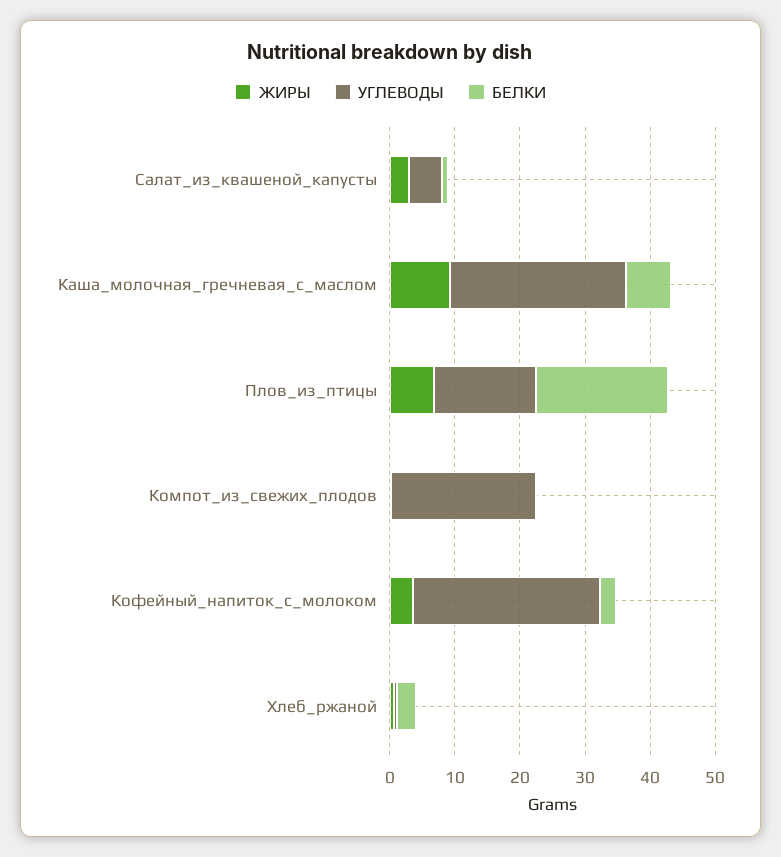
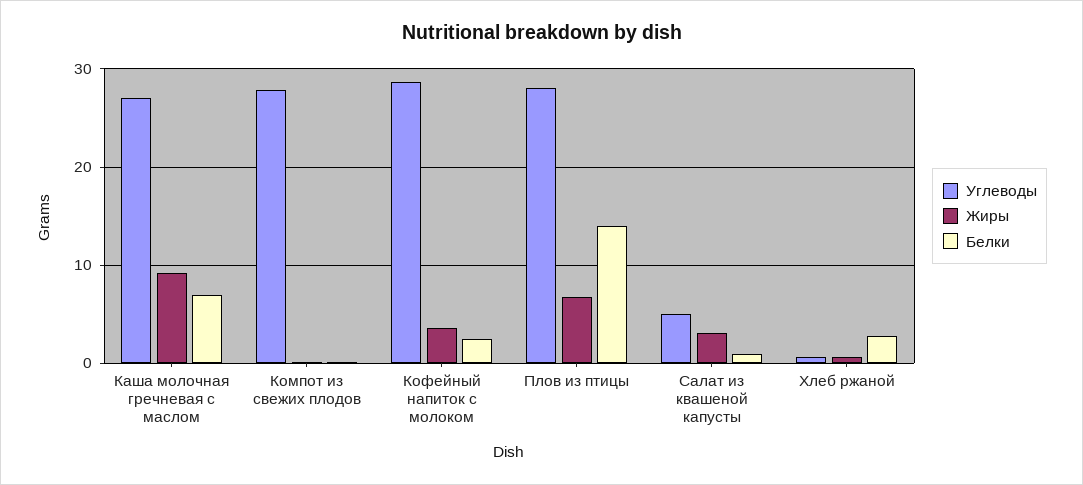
  {
    "ЖИРЫ": {
      "Салат_из_квашеной_капусты": 3,
      "Каша_молочная_гречневая_с_маслом": 9,
      "Плов_из_птицы": 7,
      "Компот_из_свежих_плодов": 0,
      "Кофейный_напиток_с_молоком": 4,
      "Хлеб_ржаной": 1
    },
    "УГЛЕВОДЫ": {
      "Салат_из_квашеной_капусты": 5,
      "Каша_молочная_гречневая_с_маслом": 27,
-     "Плов_из_птицы": 16,
+     "Плов_из_птицы": 28,
-     "Компот_из_свежих_плодов": 22,
+     "Компот_из_свежих_плодов": 28,
      "Кофейный_напиток_с_молоком": 29,
      "Хлеб_ржаной": 1
    },
    "БЕЛКИ": {
      "Салат_из_квашеной_капусты": 1,
      "Каша_молочная_гречневая_с_маслом": 7,
-     "Плов_из_птицы": 20,
+     "Плов_из_птицы": 14,
      "Компот_из_свежих_плодов": 0,
      "Кофейный_напиток_с_молоком": 3,
      "Хлеб_ржаной": 3
    }
  }

